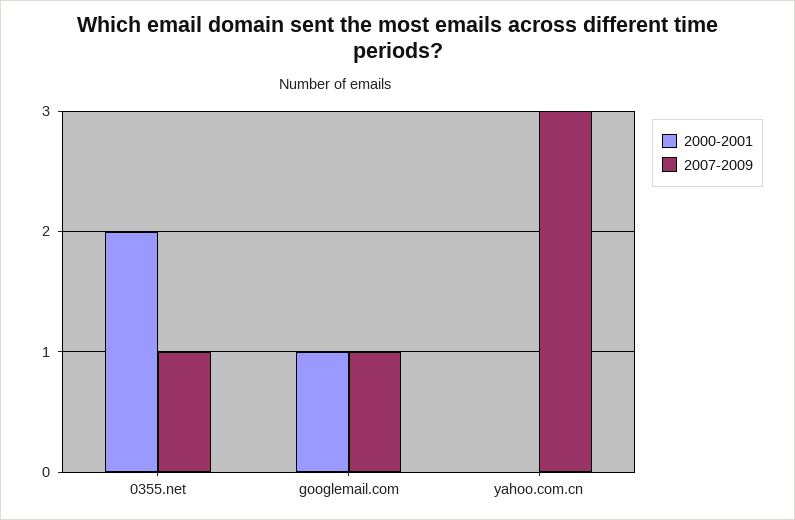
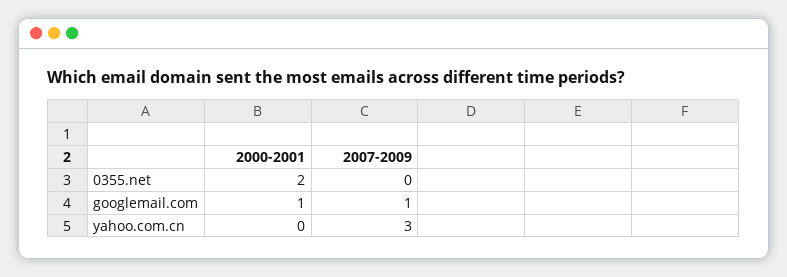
  {
    "2000-2001": {
      "0355.net": 2,
      "googlemail.com": 1,
      "yahoo.com.cn": 0
    },
    "2007-2009": {
-     "0355.net": 1,
+     "0355.net": 0,
      "googlemail.com": 1,
      "yahoo.com.cn": 3
    }
  }

